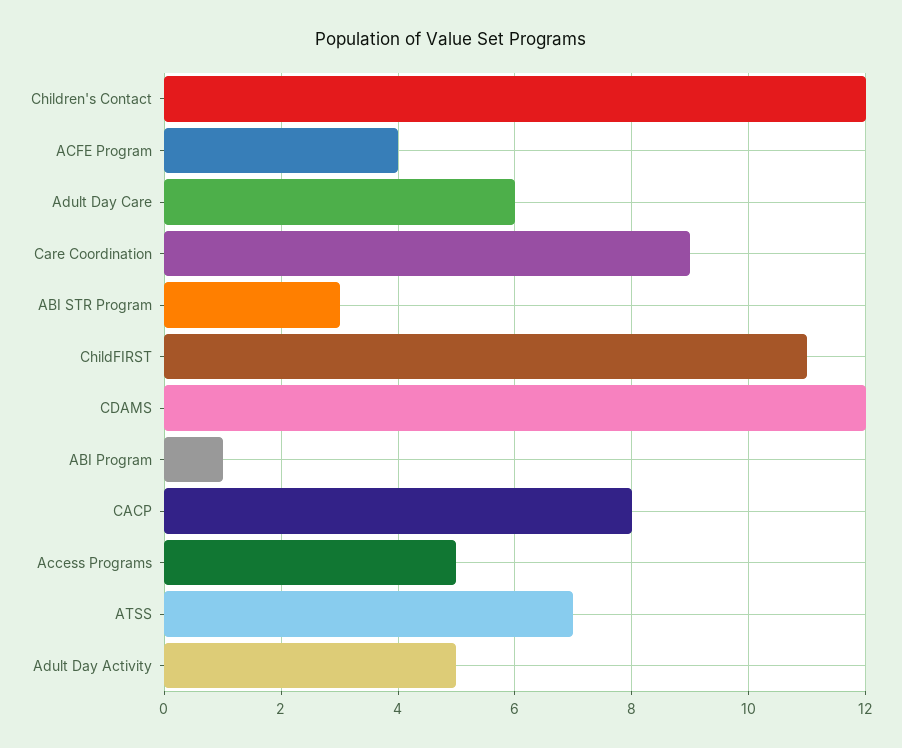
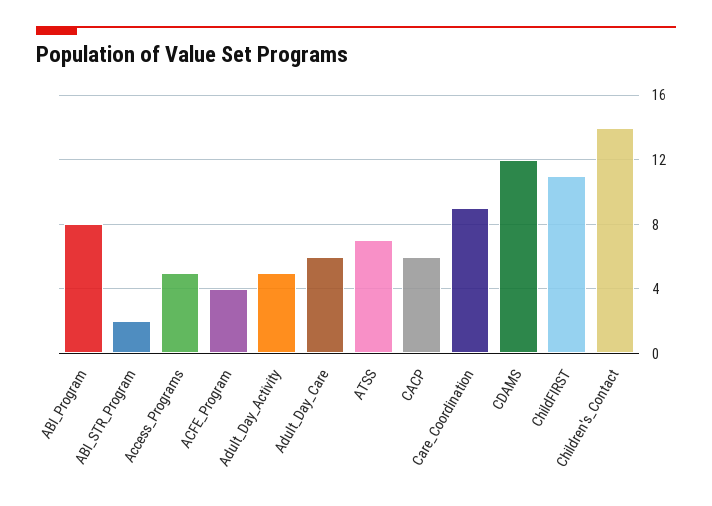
  {
-   "Children's Contact": 12,
+   "Children's Contact": 14,
    "ACFE Program": 4,
    "Adult Day Care": 6,
    "Care Coordination": 9,
-   "ABI STR Program": 3,
+   "ABI STR Program": 2,
    "ChildFIRST": 11,
    "CDAMS": 12,
-   "ABI Program": 1,
+   "ABI Program": 8,
-   "CACP": 8,
+   "CACP": 6,
    "Access Programs": 5,
    "ATSS": 7,
    "Adult Day Activity": 5
  }

